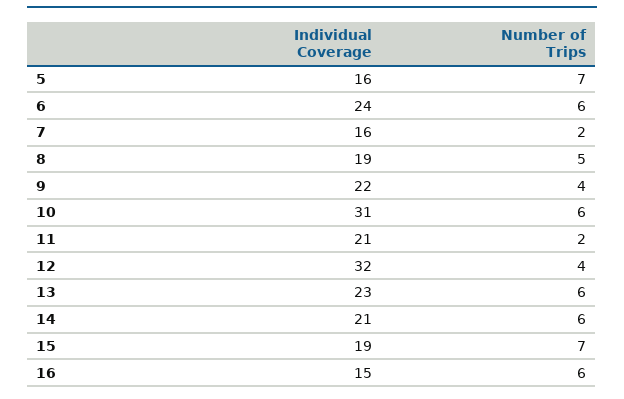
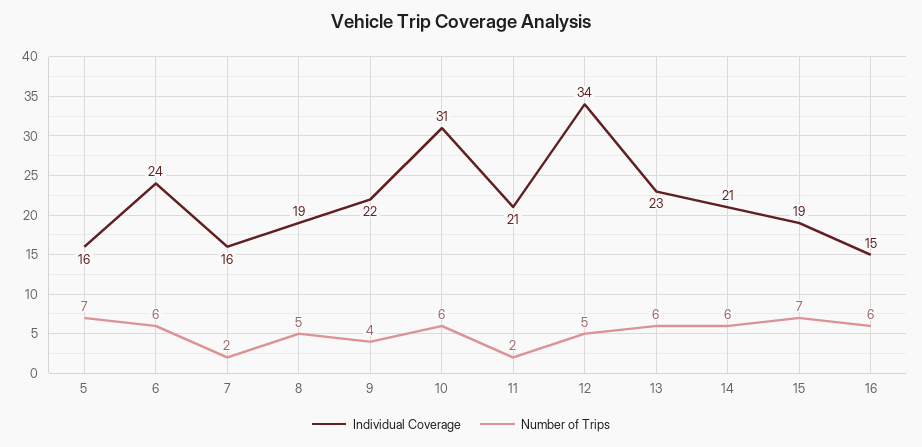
  {
    "Individual Coverage": {
      "5": 16,
      "6": 24,
      "7": 16,
      "8": 19,
      "9": 22,
      "10": 31,
      "11": 21,
-     "12": 32,
+     "12": 34,
      "13": 23,
      "14": 21,
      "15": 19,
      "16": 15
    },
    "Number of Trips": {
      "5": 7,
      "6": 6,
      "7": 2,
      "8": 5,
      "9": 4,
      "10": 6,
      "11": 2,
-     "12": 4,
+     "12": 5,
      "13": 6,
      "14": 6,
      "15": 7,
      "16": 6
    }
  }

